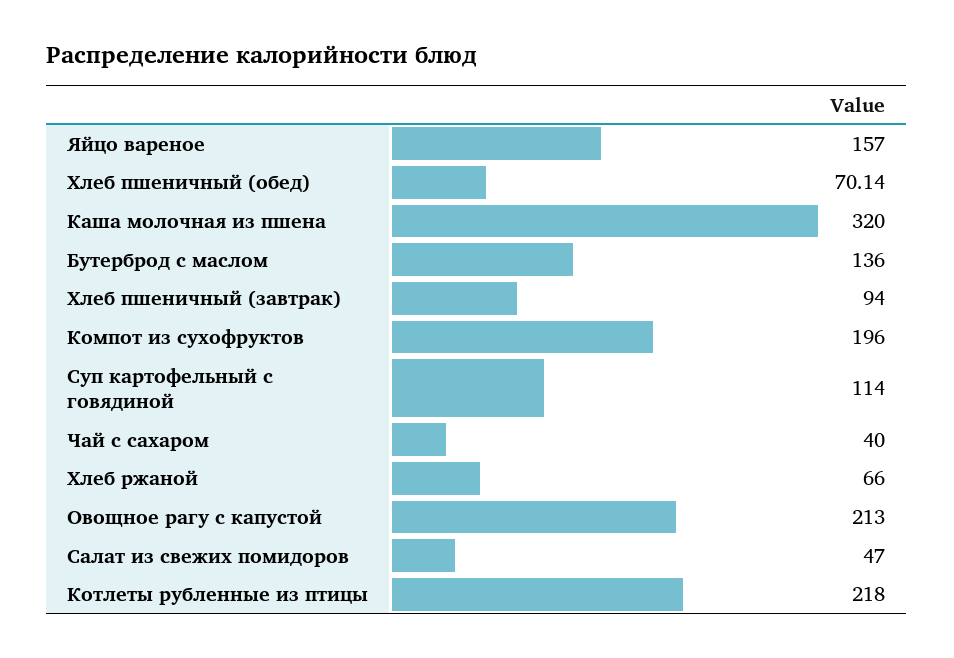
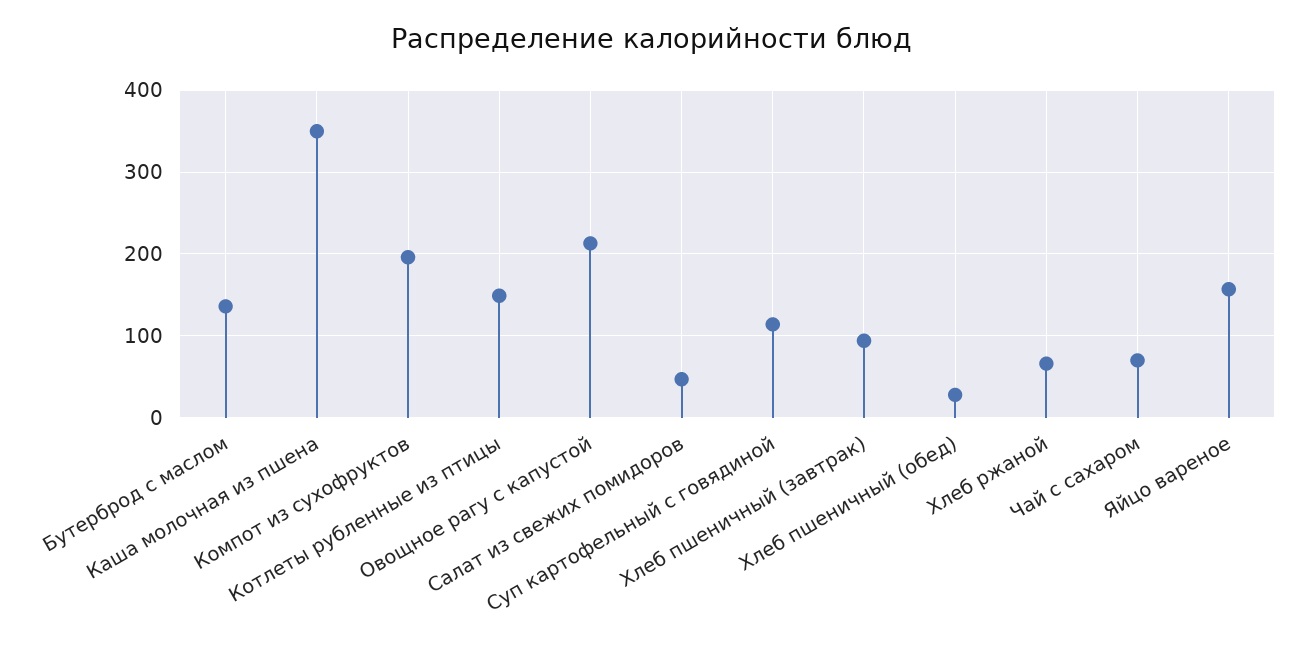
  {
    "Яйцо вареное": 157,
-   "Хлеб пшеничный (обед)": 70.14,
+   "Хлеб пшеничный (обед)": 30,
-   "Каша молочная из пшена": 320,
+   "Каша молочная из пшена": 350,
    "Бутерброд с маслом": 136,
    "Хлеб пшеничный (завтрак)": 94,
    "Компот из сухофруктов": 196,
    "Суп картофельный с говядиной": 114,
-   "Чай с сахаром": 40,
+   "Чай с сахаром": 70,
    "Хлеб ржаной": 66,
    "Овощное рагу с капустой": 213,
    "Салат из свежих помидоров": 47,
-   "Котлеты рубленные из птицы": 218
+   "Котлеты рубленные из птицы": 150
  }

